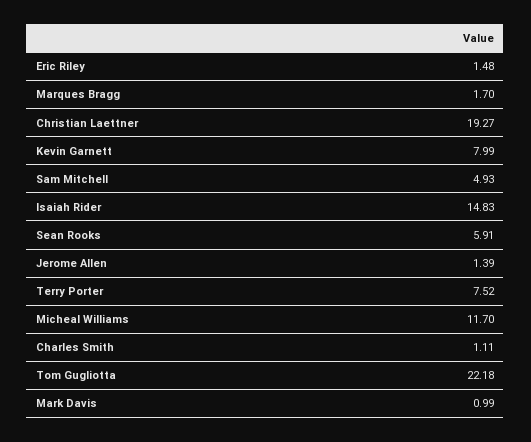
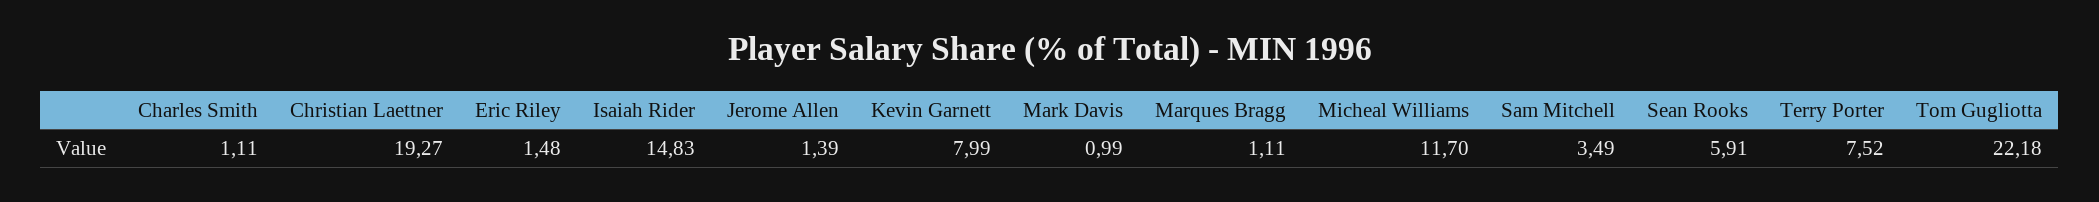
  {
    "Eric Riley": 1.48,
-   "Marques Bragg": 1.7,
+   "Marques Bragg": 1.11,
    "Christian Laettner": 19.27,
    "Kevin Garnett": 7.99,
-   "Sam Mitchell": 4.93,
+   "Sam Mitchell": 3.49,
    "Isaiah Rider": 14.83,
    "Sean Rooks": 5.91,
    "Jerome Allen": 1.39,
    "Terry Porter": 7.52,
    "Micheal Williams": 11.7,
    "Charles Smith": 1.11,
    "Tom Gugliotta": 22.18,
    "Mark Davis": 0.99
  }

